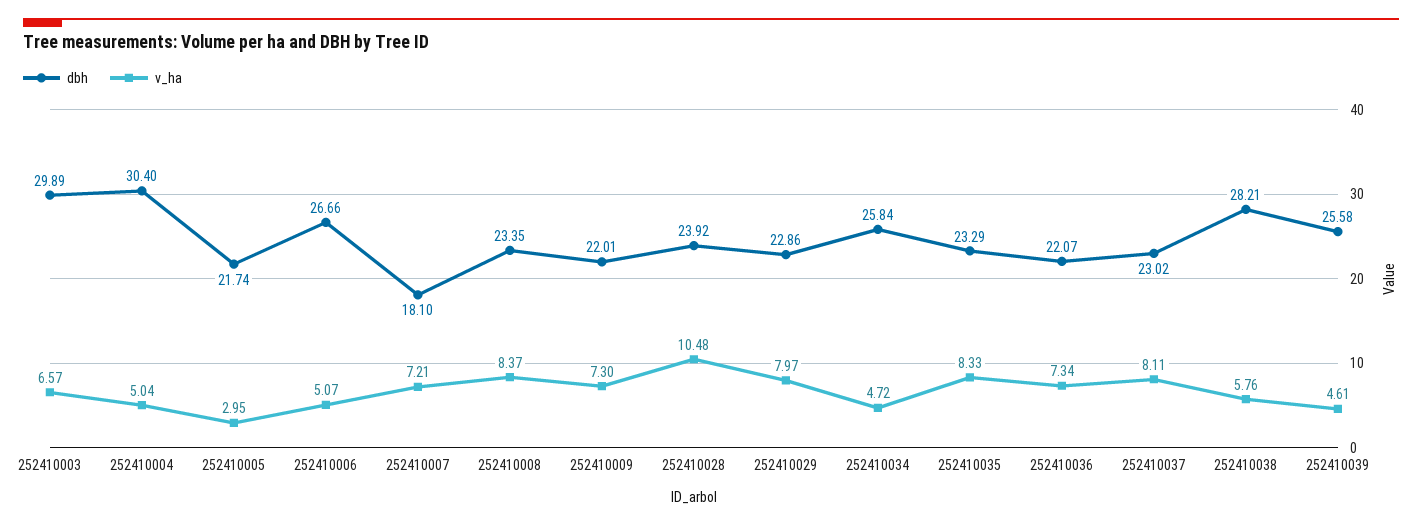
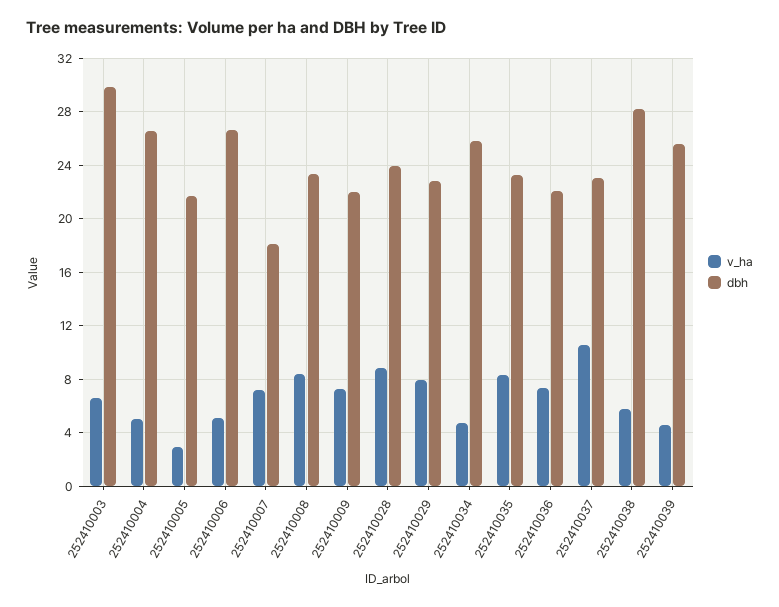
  {
    "dbh": {
      "252410003": 29.89,
-     "252410004": 30.4,
+     "252410004": 26.5,
      "252410005": 21.74,
      "252410006": 26.66,
      "252410007": 18.1,
      "252410008": 23.35,
      "252410009": 22.01,
      "252410028": 23.92,
      "252410029": 22.86,
      "252410034": 25.84,
      "252410035": 23.29,
      "252410036": 22.07,
      "252410037": 23.02,
      "252410038": 28.21,
      "252410039": 25.58
    },
    "v_ha": {
      "252410003": 6.57,
      "252410004": 5.04,
      "252410005": 2.95,
      "252410006": 5.07,
      "252410007": 7.21,
      "252410008": 8.37,
      "252410009": 7.3,
-     "252410028": 10.48,
+     "252410028": 9,
      "252410029": 7.97,
      "252410034": 4.72,
      "252410035": 8.33,
      "252410036": 7.34,
-     "252410037": 8.11,
+     "252410037": 10.5,
      "252410038": 5.76,
      "252410039": 4.61
    }
  }

